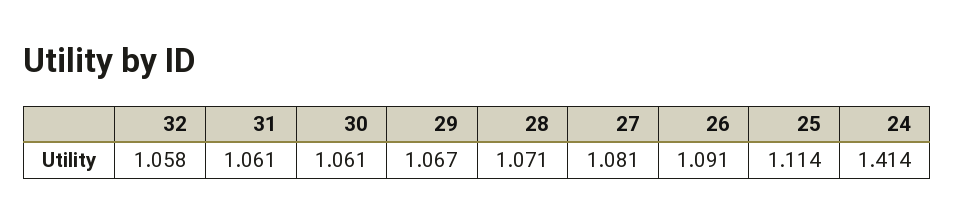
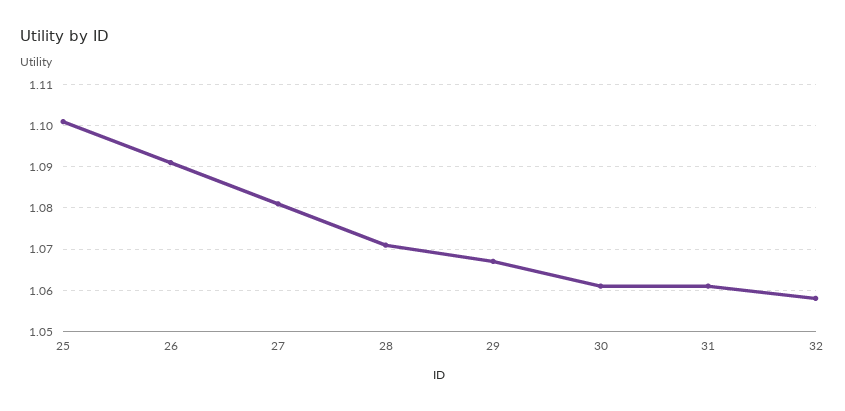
  {
    "32": 1.058,
    "31": 1.061,
    "30": 1.061,
    "29": 1.067,
    "28": 1.071,
    "27": 1.081,
    "26": 1.091,
-   "25": 1.114,
+   "25": 1.1
-   "24": 1.414
  }

